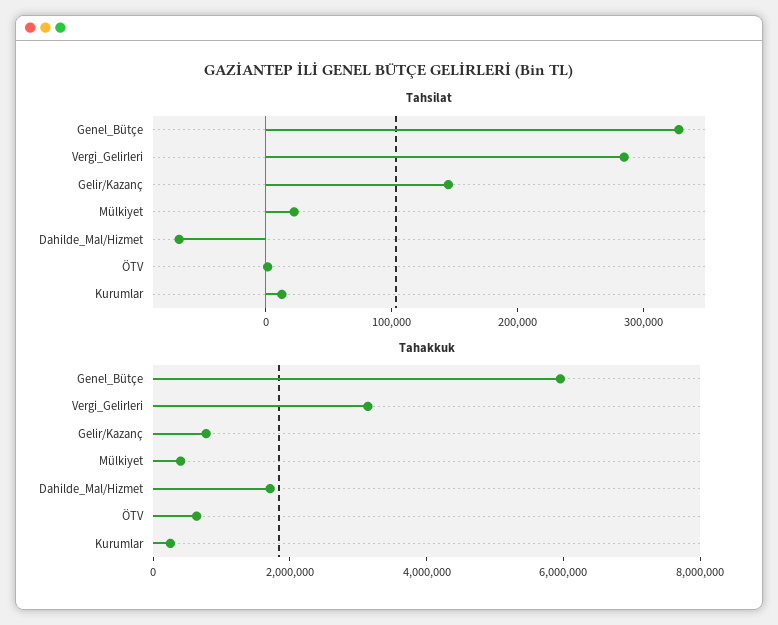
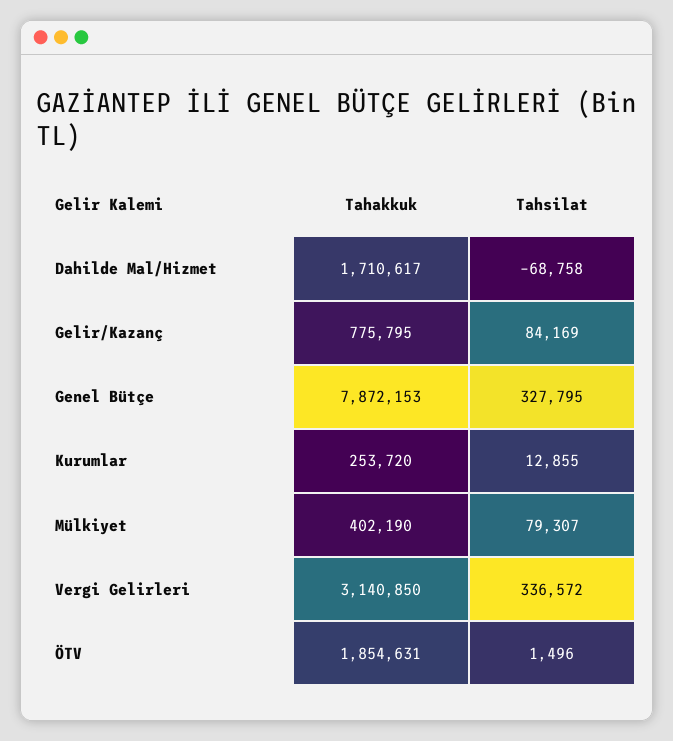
  {
    "Tahsilat": {
      "Genel_Bütçe": 327795,
-     "Vergi_Gelirleri": 280000,
+     "Vergi_Gelirleri": 336572,
-     "Gelir/Kazanç": 140000,
+     "Gelir/Kazanç": 84169,
-     "Mülkiyet": 20000,
+     "Mülkiyet": 79307,
      "Dahilde_Mal/Hizmet": -68758,
      "ÖTV": 1496,
      "Kurumlar": 12855
    },
    "Tahakkuk": {
-     "Genel_Bütçe": 6000000,
+     "Genel_Bütçe": 7872153,
      "Vergi_Gelirleri": 3140850,
      "Gelir/Kazanç": 775795,
      "Mülkiyet": 402190,
      "Dahilde_Mal/Hizmet": 1710617,
-     "ÖTV": 500000,
+     "ÖTV": 1854631,
      "Kurumlar": 253720
    }
  }

